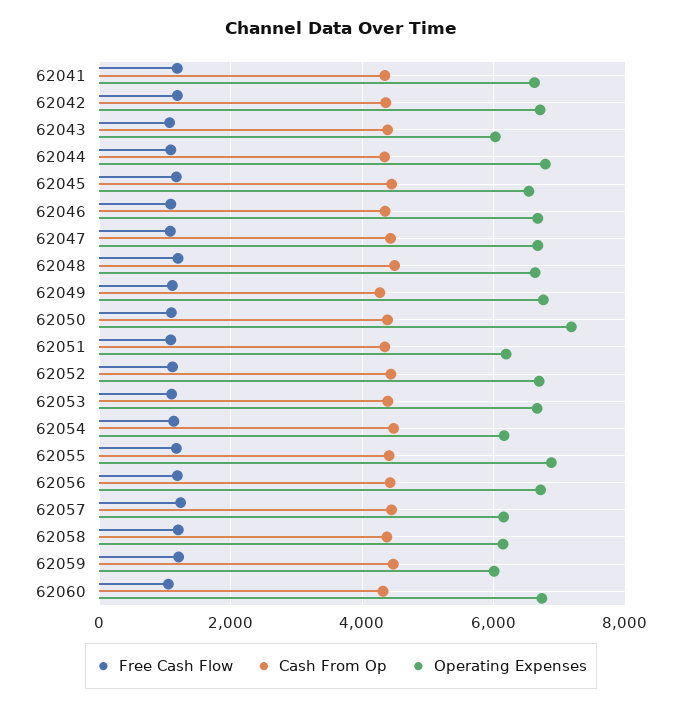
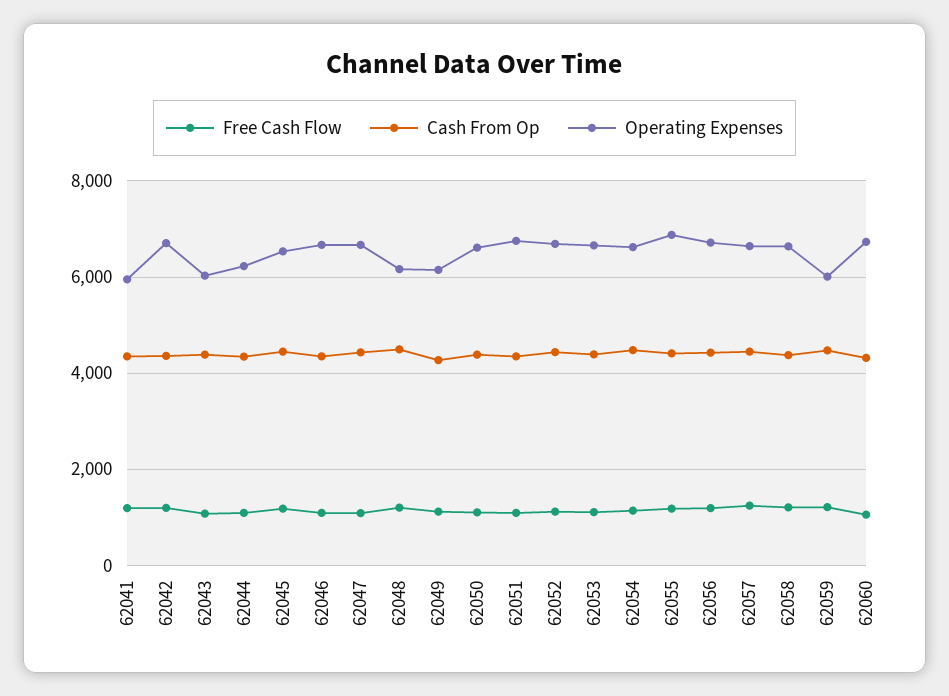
  {
    "Free Cash Flow": {
      "62041": 1200,
      "62042": 1200,
      "62043": 1000,
      "62044": 1000,
      "62045": 1200,
      "62046": 1000,
      "62047": 1000,
      "62048": 1200,
      "62049": 1200,
      "62050": 1200,
      "62051": 1000,
      "62052": 1200,
      "62053": 1200,
      "62054": 1200,
      "62055": 1200,
      "62056": 1200,
      "62057": 1200,
      "62058": 1200,
      "62059": 1200,
      "62060": 1000
    },
    "Cash From Op": {
      "62041": 4400,
      "62042": 4400,
      "62043": 4400,
      "62044": 4400,
      "62045": 4400,
      "62046": 4400,
      "62047": 4400,
      "62048": 4400,
      "62049": 4200,
      "62050": 4400,
      "62051": 4400,
      "62052": 4400,
      "62053": 4400,
      "62054": 4400,
      "62055": 4400,
      "62056": 4400,
      "62057": 4400,
      "62058": 4400,
      "62059": 4400,
      "62060": 4400
    },
    "Operating Expenses": {
-     "62041": 6600,
+     "62041": 6000,
      "62042": 6800,
      "62043": 6000,
-     "62044": 6800,
+     "62044": 6200,
      "62045": 6600,
      "62046": 6600,
      "62047": 6600,
-     "62048": 6600,
+     "62048": 6200,
-     "62049": 6800,
+     "62049": 6200,
-     "62050": 7200,
+     "62050": 6600,
-     "62051": 6200,
+     "62051": 6800,
      "62052": 6600,
      "62053": 6600,
-     "62054": 6200,
+     "62054": 6600,
      "62055": 6800,
      "62056": 6800,
-     "62057": 6200,
+     "62057": 6600,
-     "62058": 6200,
+     "62058": 6600,
      "62059": 6000,
      "62060": 6800
    }
  }

